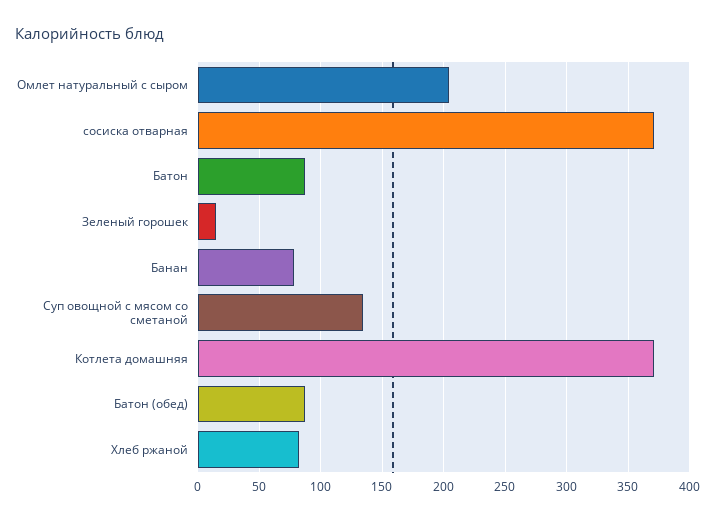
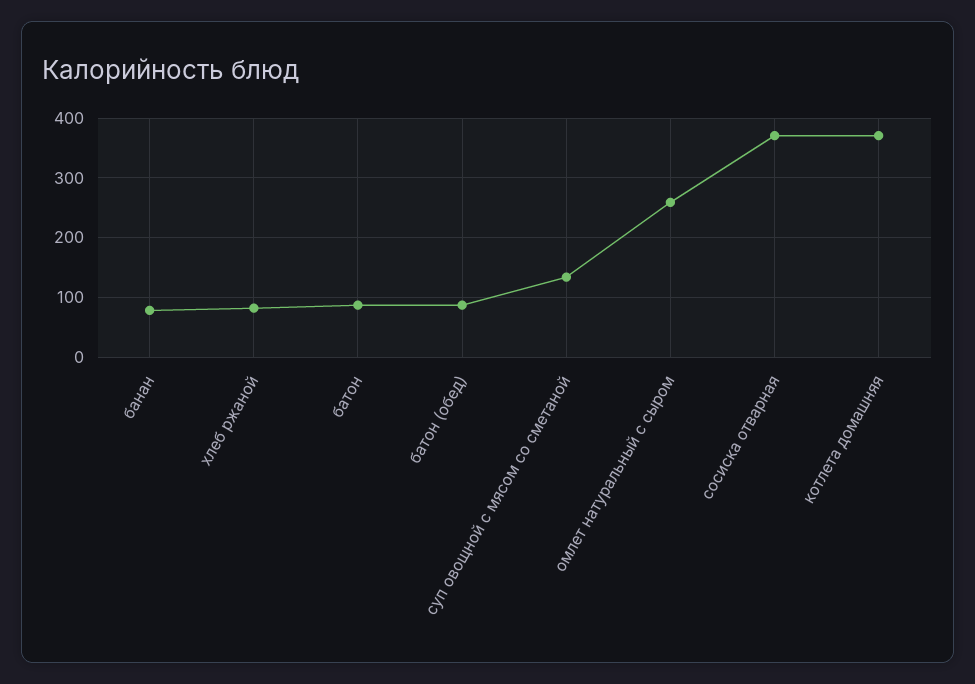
  {
-   "Омлет натуральный с сыром": 205,
+   "Омлет натуральный с сыром": 260,
    "сосиска отварная": 370,
    "Батон": 85,
-   "Зеленый горошек": 15,
    "Банан": 80,
    "Суп овощной с мясом со сметаной": 135,
    "Котлета домашняя": 370,
    "Батон (обед)": 85,
    "Хлеб ржаной": 80
  }

